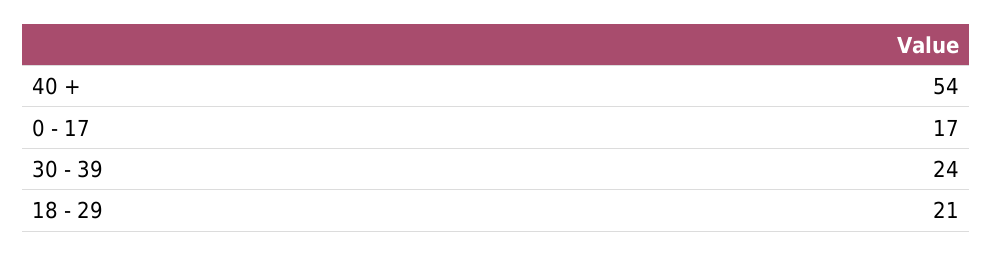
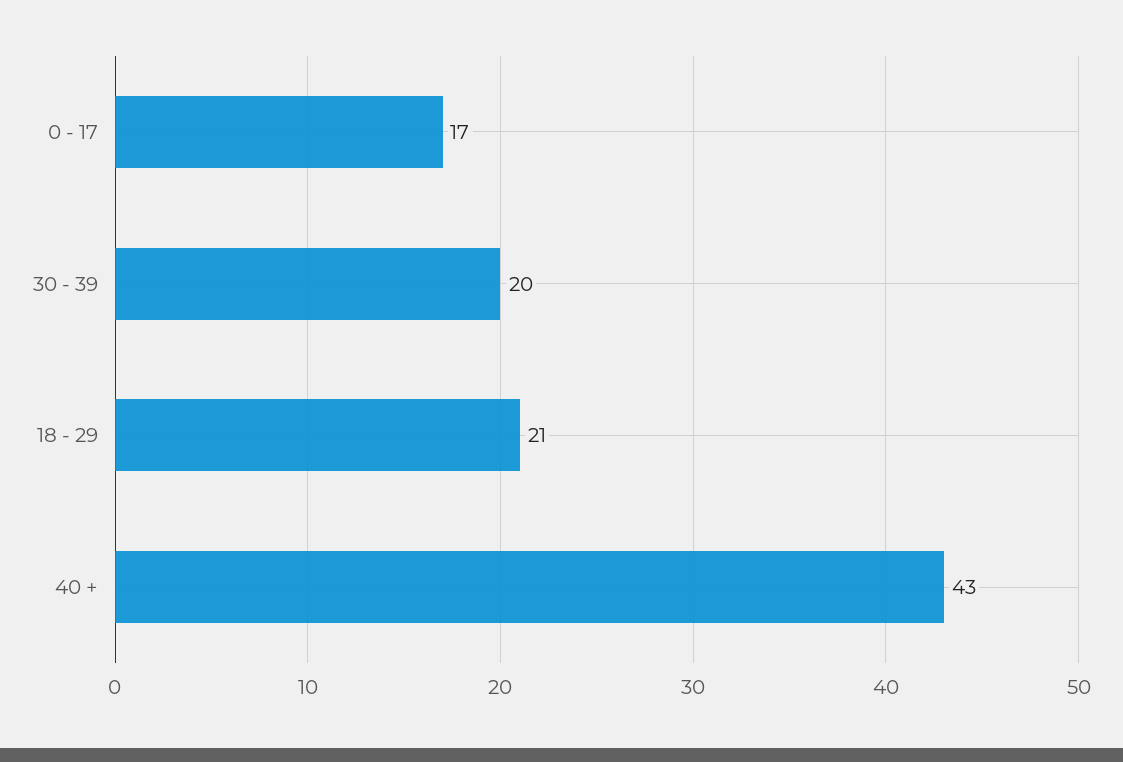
  {
-   "40 +": 54,
+   "40 +": 43,
    "0 - 17": 17,
-   "30 - 39": 24,
+   "30 - 39": 20,
    "18 - 29": 21
  }

